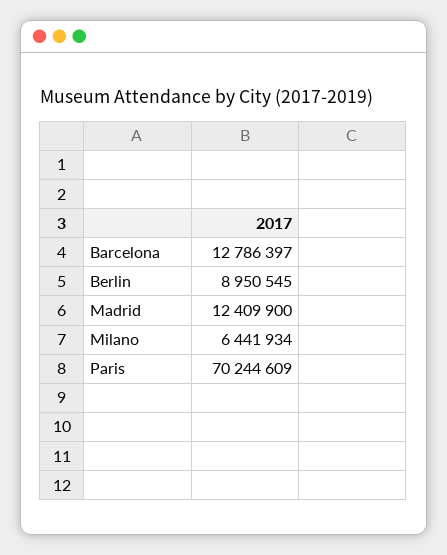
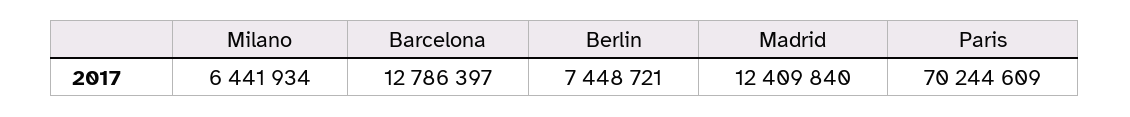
  {
    "Barcelona": 12786397,
-   "Berlin": 8950545,
+   "Berlin": 7448721,
-   "Madrid": 12409900,
+   "Madrid": 12409840,
    "Milano": 6441934,
    "Paris": 70244609
  }

